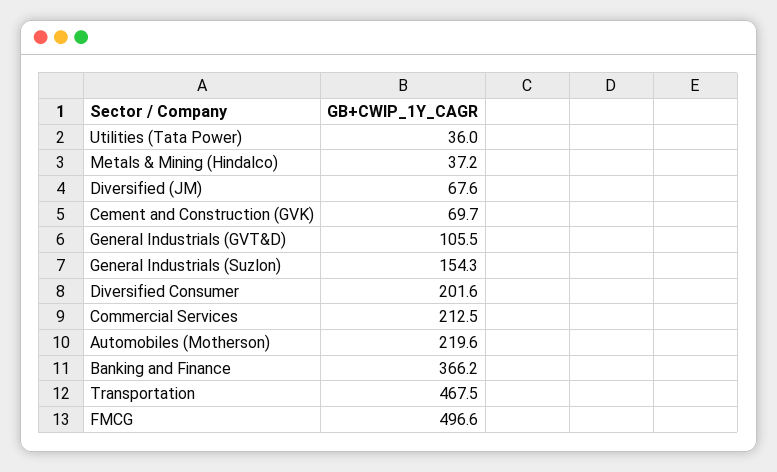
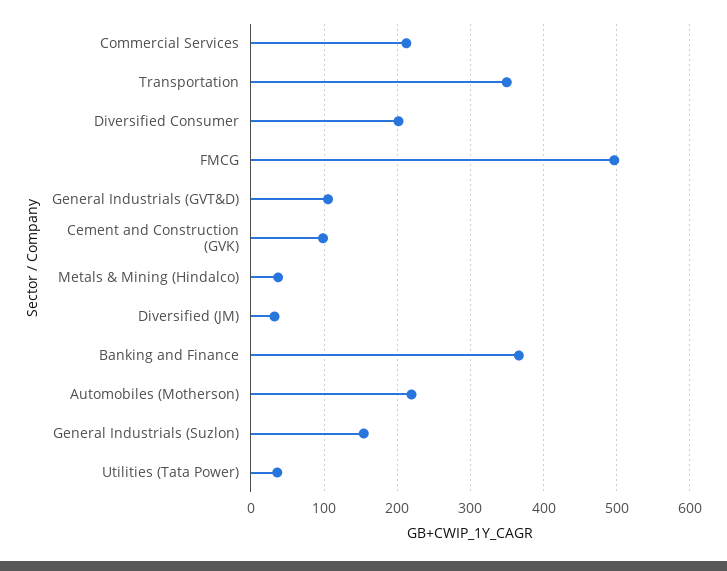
  {
    "Utilities (Tata Power)": 36,
    "Metals & Mining (Hindalco)": 37.2,
-   "Diversified (JM)": 67.6,
+   "Diversified (JM)": 30,
-   "Cement and Construction (GVK)": 69.7,
+   "Cement and Construction (GVK)": 100,
    "General Industrials (GVT&D)": 105.5,
    "General Industrials (Suzlon)": 154.3,
    "Diversified Consumer": 201.6,
    "Commercial Services": 212.5,
    "Automobiles (Motherson)": 219.6,
    "Banking and Finance": 366.2,
-   "Transportation": 467.5,
+   "Transportation": 350,
    "FMCG": 496.6
  }

